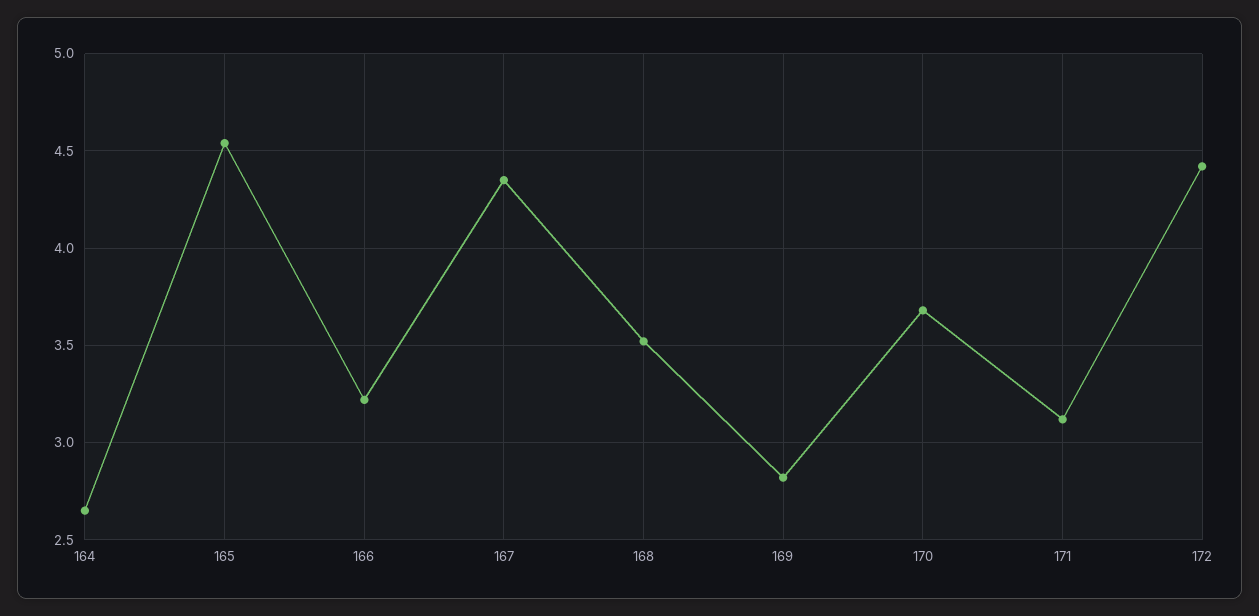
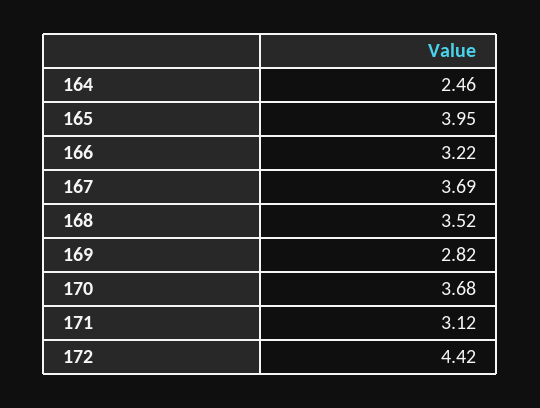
  {
-   "164": 2.65,
+   "164": 2.46,
-   "165": 4.55,
+   "165": 3.95,
    "166": 3.22,
-   "167": 4.35,
+   "167": 3.69,
    "168": 3.52,
    "169": 2.82,
    "170": 3.68,
    "171": 3.12,
    "172": 4.42
  }

